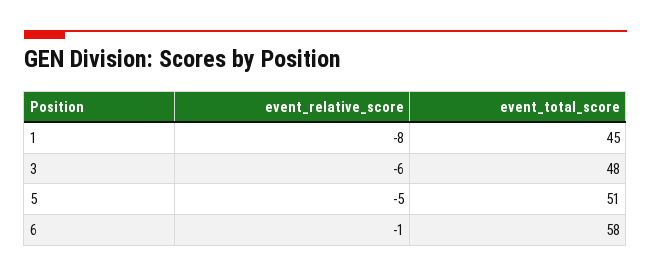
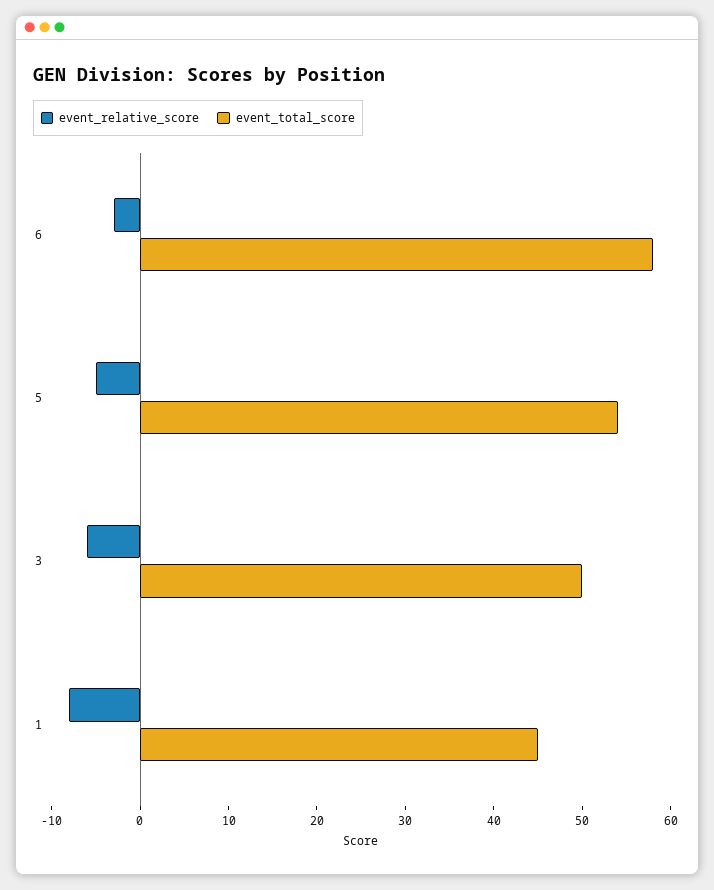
  {
    "event_relative_score": {
      "1": -8,
      "3": -6,
      "5": -5,
-     "6": -1
+     "6": -3
    },
    "event_total_score": {
      "1": 45,
-     "3": 48,
+     "3": 50,
-     "5": 51,
+     "5": 54,
      "6": 58
    }
  }

